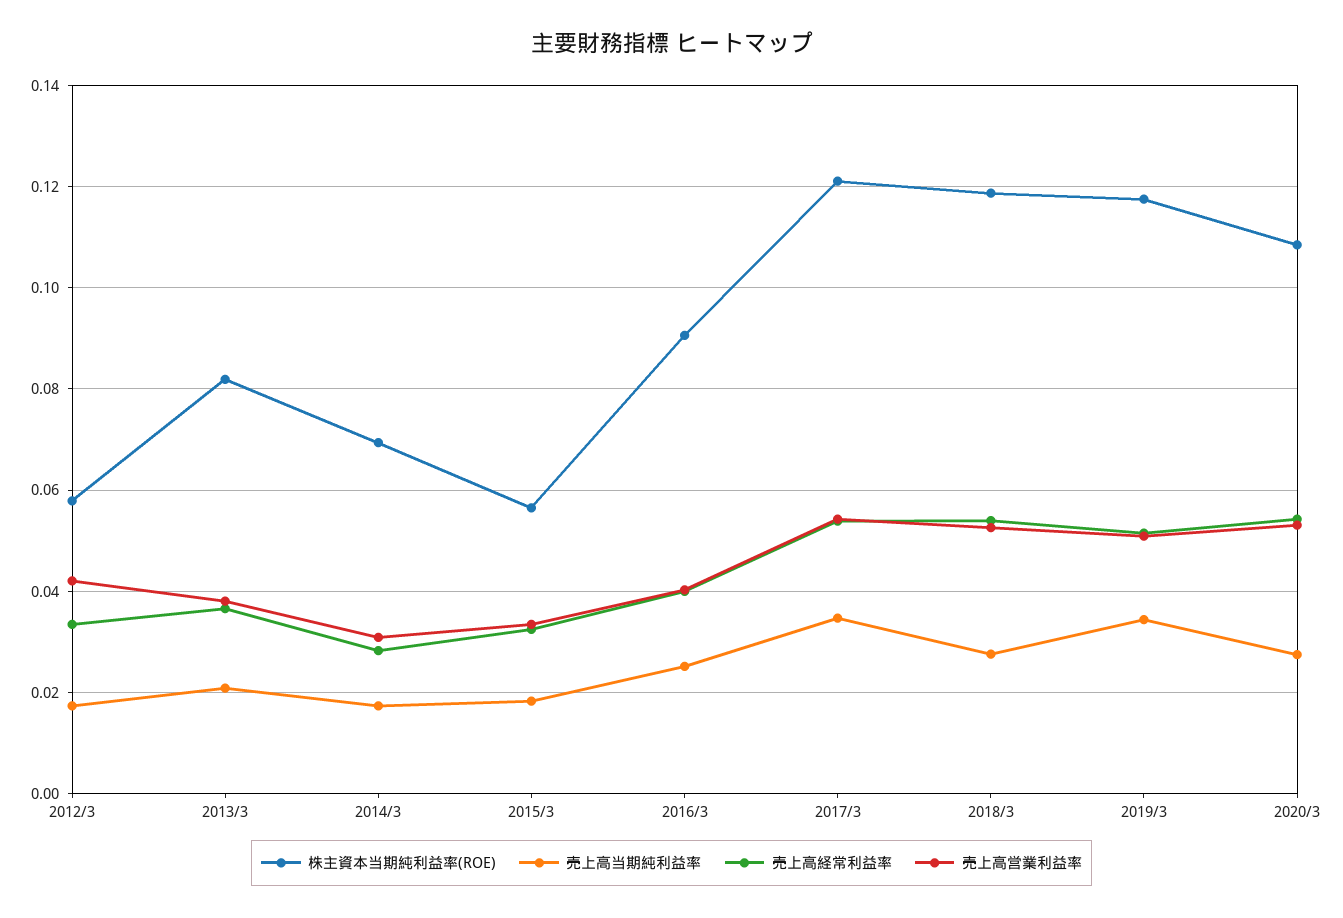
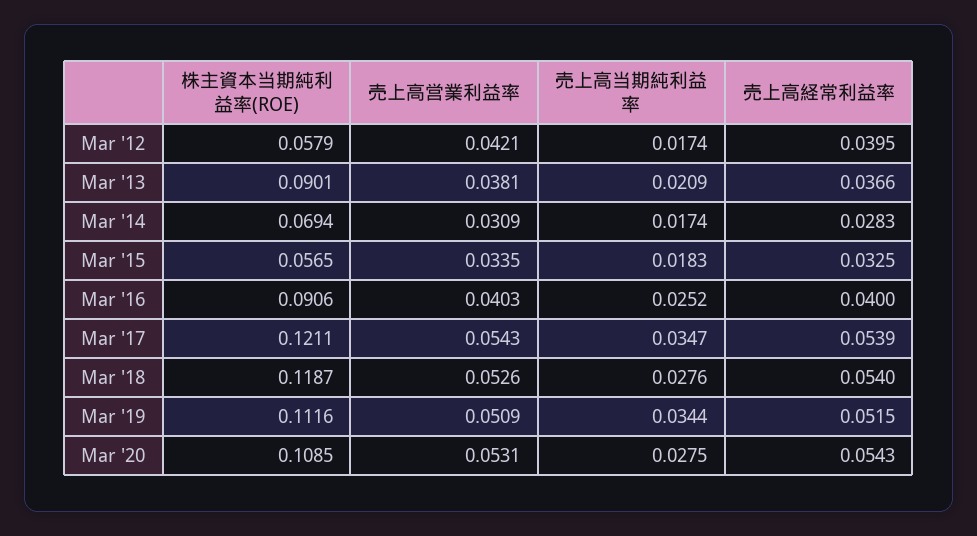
  {
    "株主資本当期純利益率(ROE)": {
      "2012/3": 0.0579,
-     "2013/3": 0.082,
+     "2013/3": 0.0901,
      "2014/3": 0.0694,
      "2015/3": 0.0565,
      "2016/3": 0.0906,
      "2017/3": 0.1211,
      "2018/3": 0.1187,
-     "2019/3": 0.118,
+     "2019/3": 0.1116,
      "2020/3": 0.1085
    },
    "売上高当期純利益率": {
      "2012/3": 0.0174,
      "2013/3": 0.0209,
      "2014/3": 0.0174,
      "2015/3": 0.0183,
      "2016/3": 0.0252,
      "2017/3": 0.0347,
      "2018/3": 0.0276,
      "2019/3": 0.0344,
      "2020/3": 0.0275
    },
    "売上高経常利益率": {
-     "2012/3": 0.034,
+     "2012/3": 0.0395,
      "2013/3": 0.0366,
      "2014/3": 0.0283,
      "2015/3": 0.0325,
      "2016/3": 0.04,
      "2017/3": 0.0539,
      "2018/3": 0.054,
      "2019/3": 0.0515,
      "2020/3": 0.0543
    },
    "売上高営業利益率": {
      "2012/3": 0.0421,
      "2013/3": 0.0381,
      "2014/3": 0.0309,
      "2015/3": 0.0335,
      "2016/3": 0.0403,
      "2017/3": 0.0543,
      "2018/3": 0.0526,
      "2019/3": 0.0509,
      "2020/3": 0.0531
    }
  }

